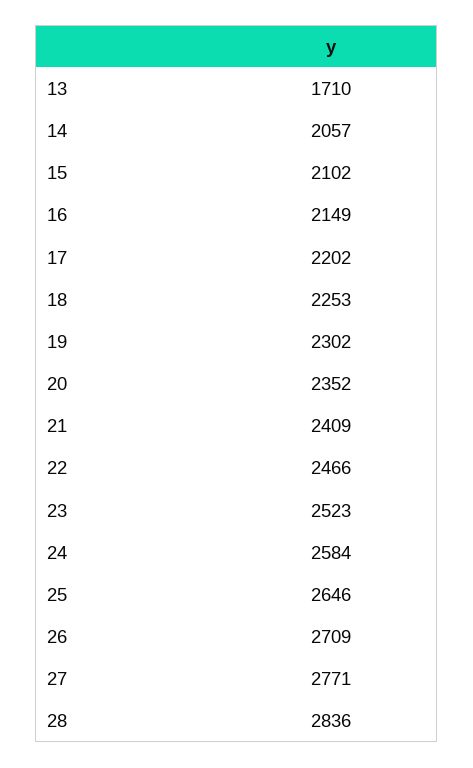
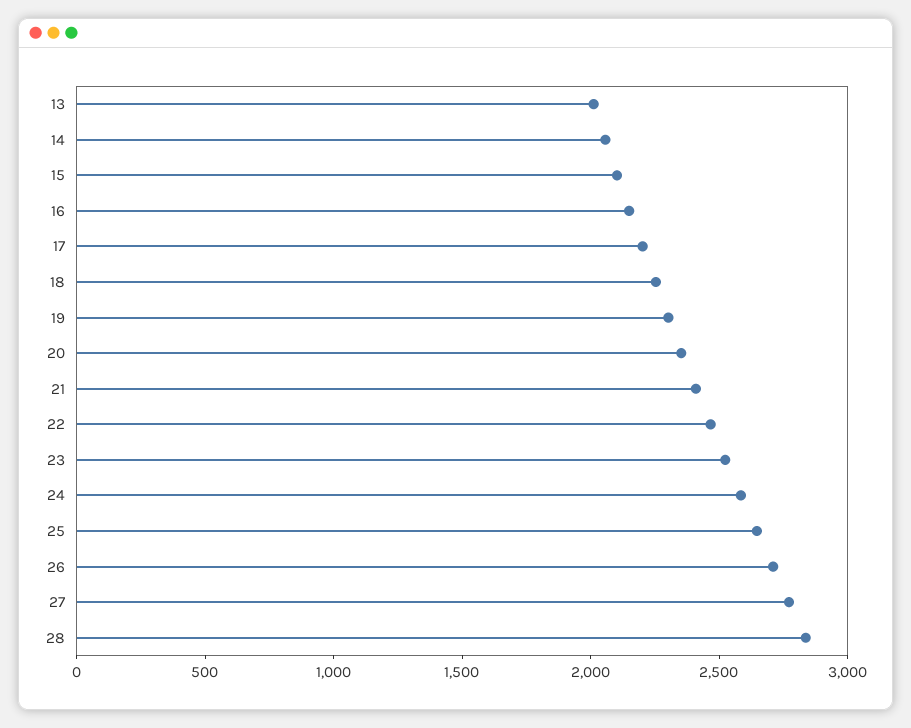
  {
-   "13": 1710,
+   "13": 2000,
    "14": 2057,
    "15": 2102,
    "16": 2149,
    "17": 2202,
    "18": 2253,
    "19": 2302,
    "20": 2352,
    "21": 2409,
    "22": 2466,
    "23": 2523,
    "24": 2584,
    "25": 2646,
    "26": 2709,
    "27": 2771,
    "28": 2836
  }

